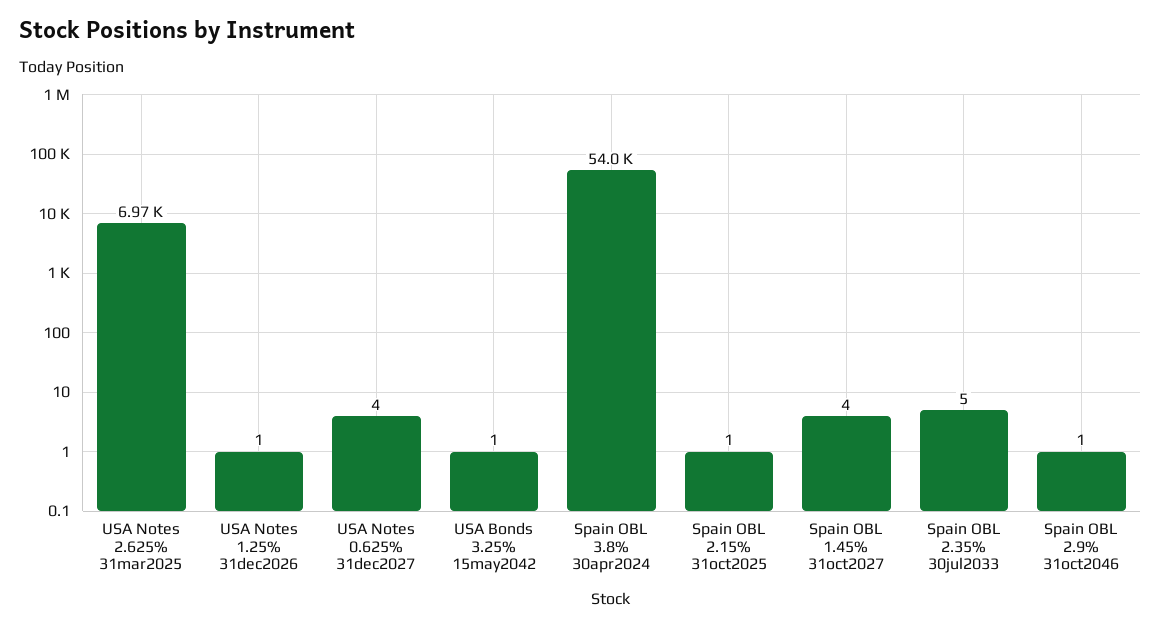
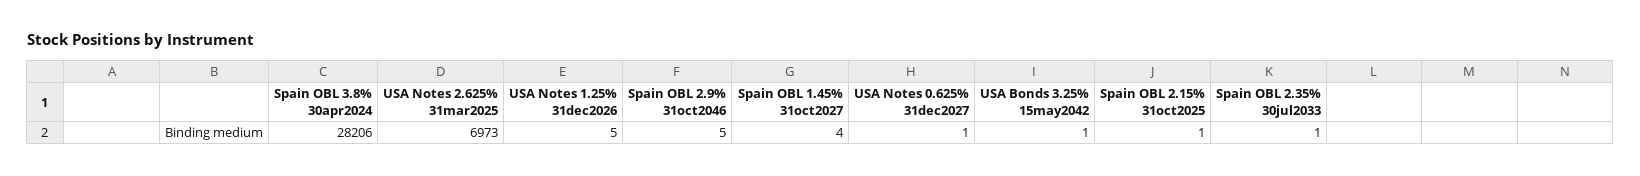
  {
    "USA Notes 2.625% 31mar2025": 6973,
-   "USA Notes 1.25% 31dec2026": 1,
+   "USA Notes 1.25% 31dec2026": 5,
-   "USA Notes 0.625% 31dec2027": 4,
+   "USA Notes 0.625% 31dec2027": 1,
    "USA Bonds 3.25% 15may2042": 1,
-   "Spain OBL 3.8% 30apr2024": 54000,
+   "Spain OBL 3.8% 30apr2024": 28206,
    "Spain OBL 2.15% 31oct2025": 1,
    "Spain OBL 1.45% 31oct2027": 4,
-   "Spain OBL 2.35% 30jul2033": 5,
+   "Spain OBL 2.35% 30jul2033": 1,
-   "Spain OBL 2.9% 31oct2046": 1
+   "Spain OBL 2.9% 31oct2046": 5
  }

